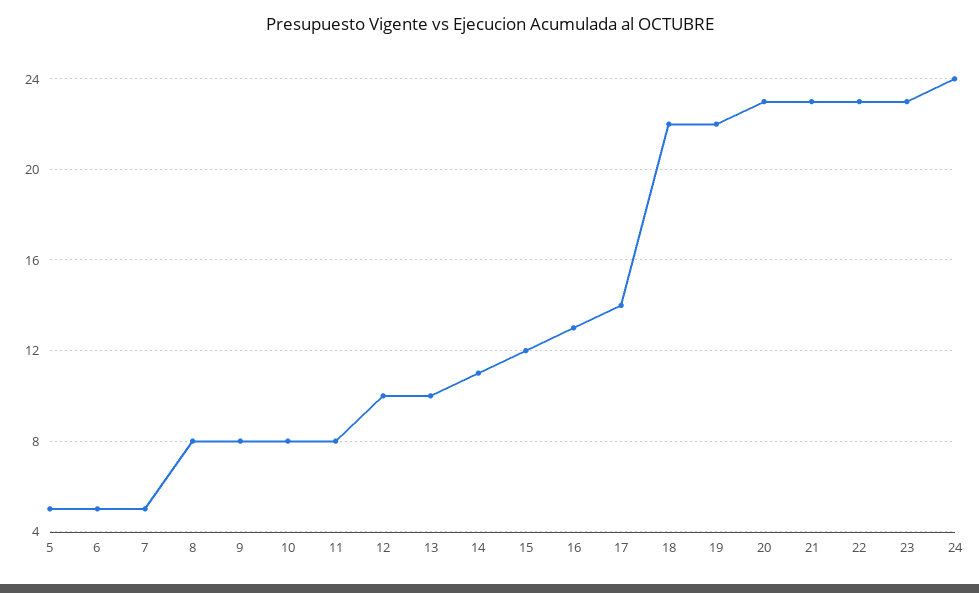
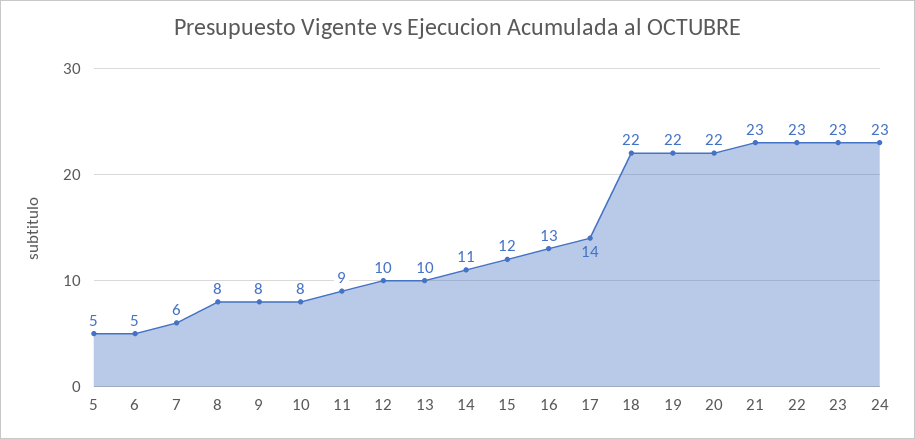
  {
    "5": 5,
    "6": 5,
-   "7": 5,
+   "7": 6,
    "8": 8,
    "9": 8,
    "10": 8,
-   "11": 8,
+   "11": 9,
    "12": 10,
    "13": 10,
    "14": 11,
    "15": 12,
    "16": 13,
    "17": 14,
    "18": 22,
    "19": 22,
-   "20": 23,
+   "20": 22,
    "21": 23,
    "22": 23,
    "23": 23,
-   "24": 24
+   "24": 23
  }

